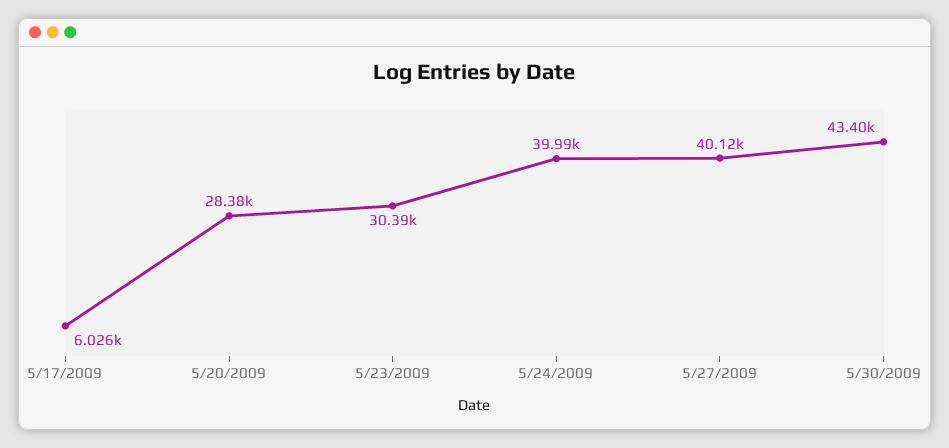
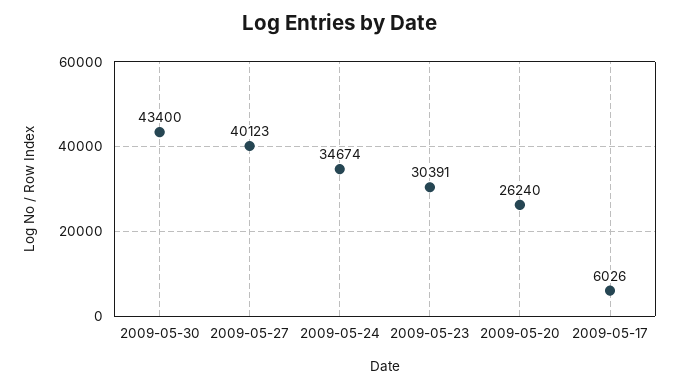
  {
    "5/17/2009": 6026,
-   "5/20/2009": 28380,
+   "5/20/2009": 26240,
    "5/23/2009": 30391,
-   "5/24/2009": 39990,
+   "5/24/2009": 34674,
    "5/27/2009": 40123,
    "5/30/2009": 43400
  }

